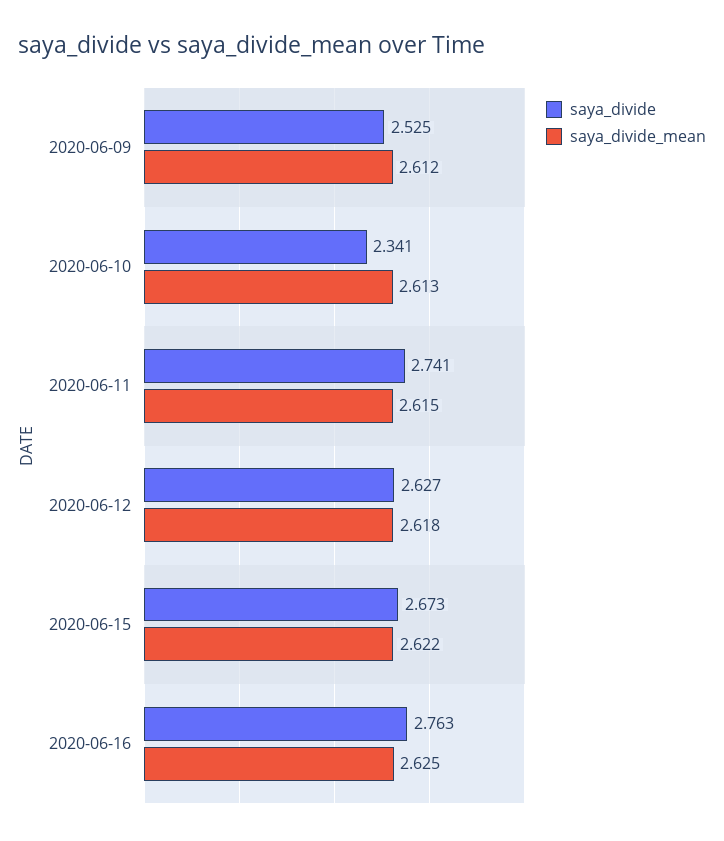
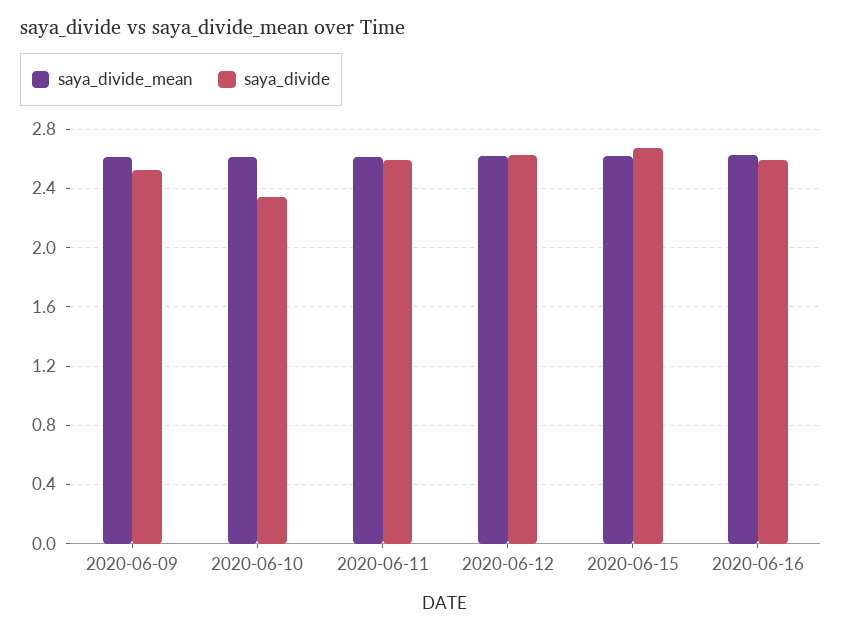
  {
    "saya_divide": {
      "2020-06-09": 2.525,
      "2020-06-10": 2.341,
-     "2020-06-11": 2.741,
+     "2020-06-11": 2.6,
      "2020-06-12": 2.627,
      "2020-06-15": 2.673,
-     "2020-06-16": 2.763
+     "2020-06-16": 2.6
    },
    "saya_divide_mean": {
      "2020-06-09": 2.612,
      "2020-06-10": 2.613,
      "2020-06-11": 2.615,
      "2020-06-12": 2.618,
      "2020-06-15": 2.622,
      "2020-06-16": 2.625
    }
  }

